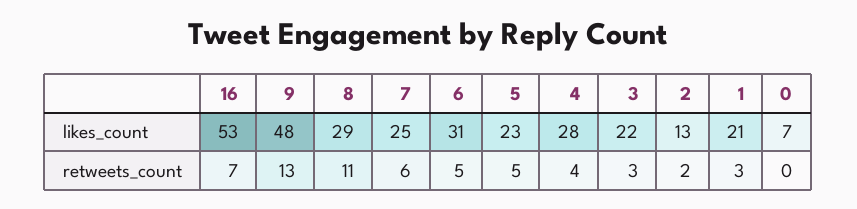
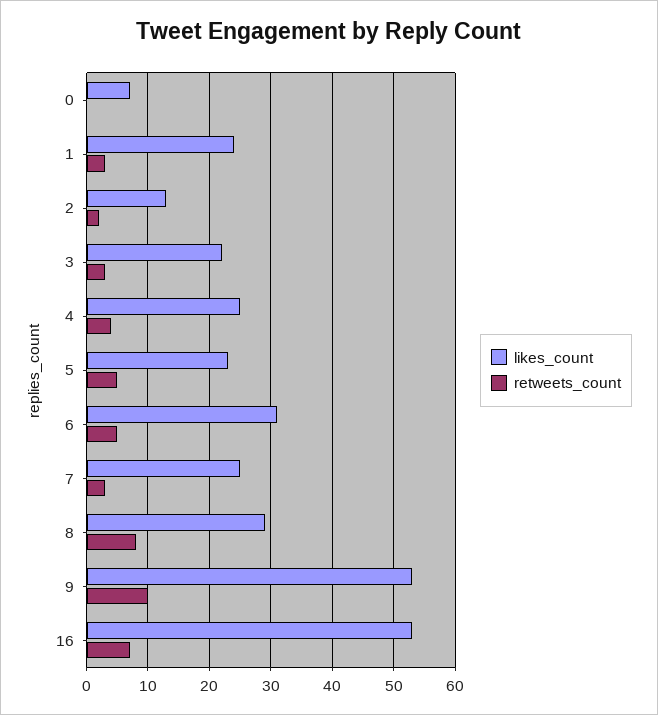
  {
    "likes_count": {
      "16": 53,
-     "9": 48,
+     "9": 53,
      "8": 29,
      "7": 25,
      "6": 31,
      "5": 23,
-     "4": 28,
+     "4": 25,
      "3": 22,
      "2": 13,
-     "1": 21,
+     "1": 24,
      "0": 7
    },
    "retweets_count": {
      "16": 7,
-     "9": 13,
+     "9": 10,
-     "8": 11,
+     "8": 8,
-     "7": 6,
+     "7": 3,
      "6": 5,
      "5": 5,
      "4": 4,
      "3": 3,
      "2": 2,
      "1": 3,
      "0": 0
    }
  }

